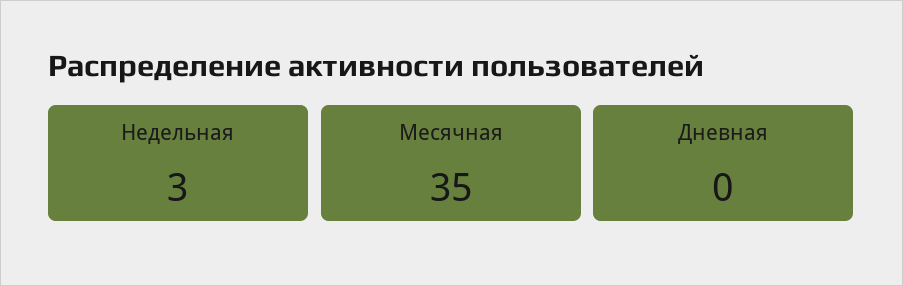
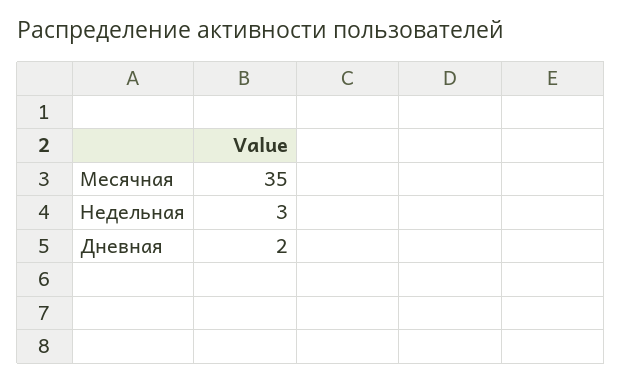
  {
    "Недельная": 3,
    "Месячная": 35,
-   "Дневная": 0
+   "Дневная": 2
  }

